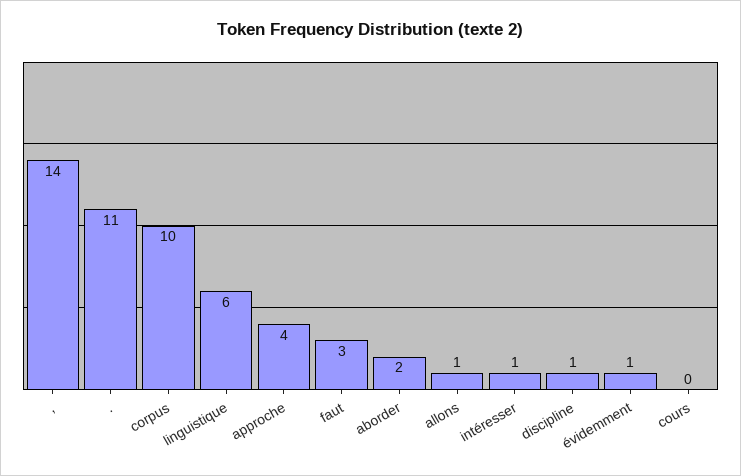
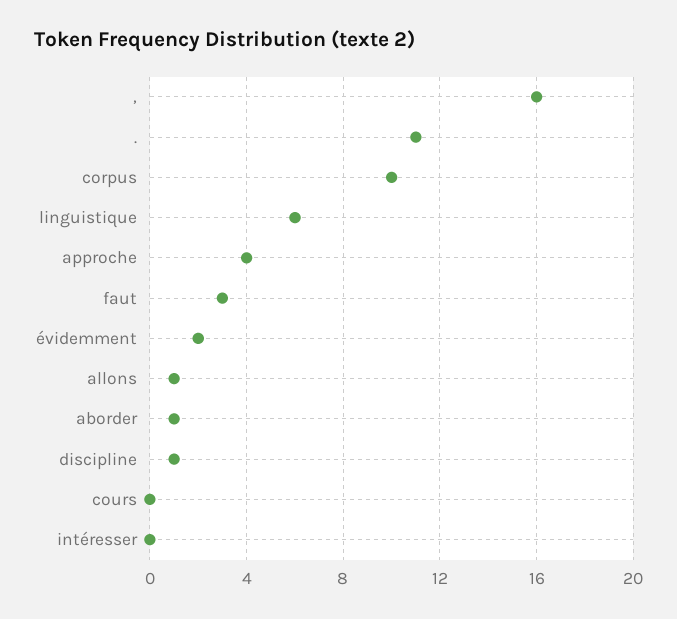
  {
-   ",": 14,
+   ",": 16,
    ".": 11,
    "corpus": 10,
    "linguistique": 6,
    "approche": 4,
    "faut": 3,
-   "aborder": 2,
+   "aborder": 1,
    "allons": 1,
-   "intéresser": 1,
+   "intéresser": 0,
    "discipline": 1,
-   "évidemment": 1,
+   "évidemment": 2,
    "cours": 0
  }

